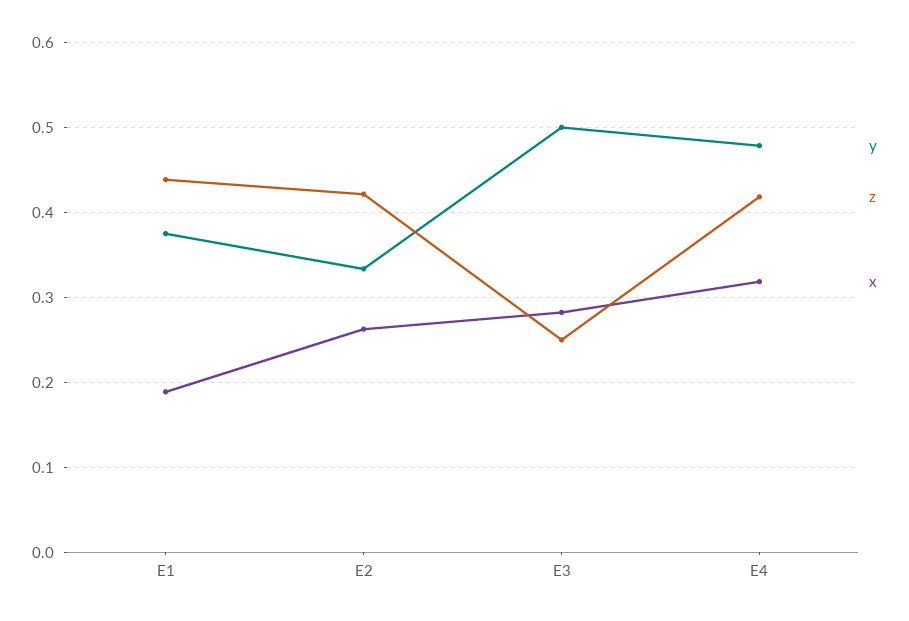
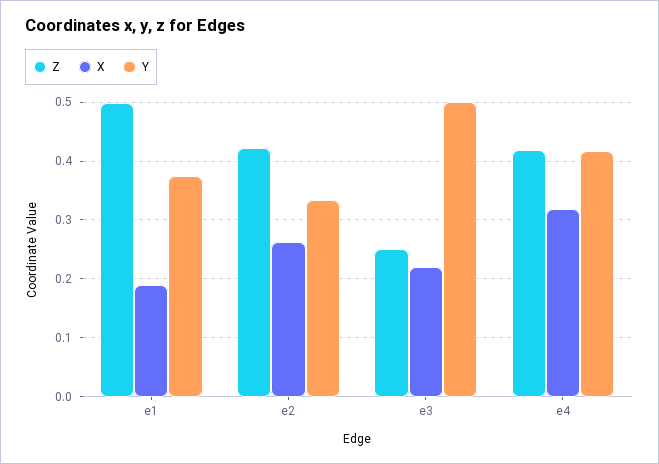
  {
    "y": {
      "E1": 0.38,
      "E2": 0.33,
      "E3": 0.5,
-     "E4": 0.48
+     "E4": 0.42
    },
    "z": {
-     "E1": 0.44,
+     "E1": 0.5,
      "E2": 0.42,
      "E3": 0.25,
      "E4": 0.42
    },
    "x": {
      "E1": 0.19,
      "E2": 0.26,
-     "E3": 0.28,
+     "E3": 0.22,
      "E4": 0.32
    }
  }

